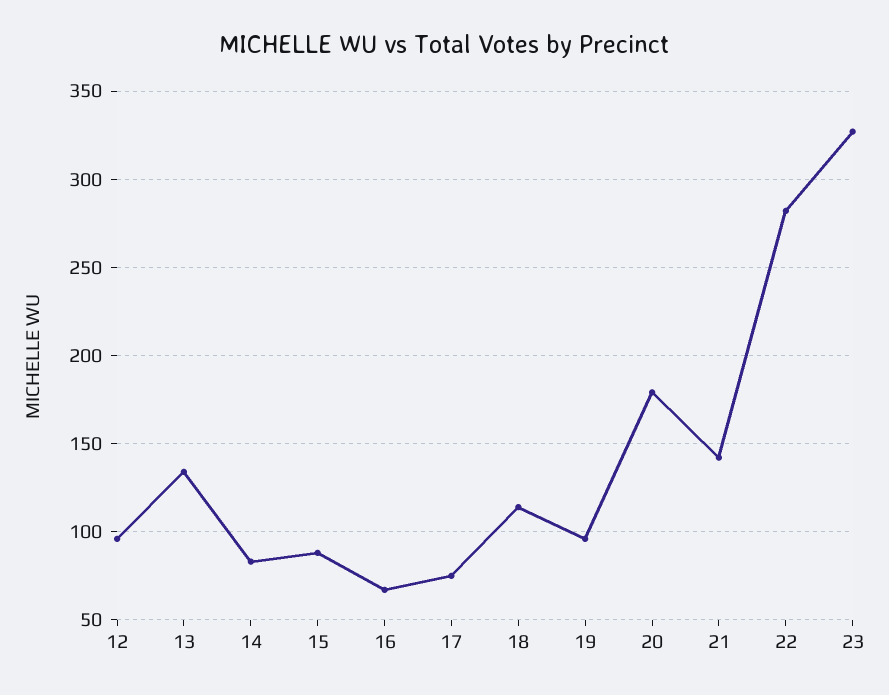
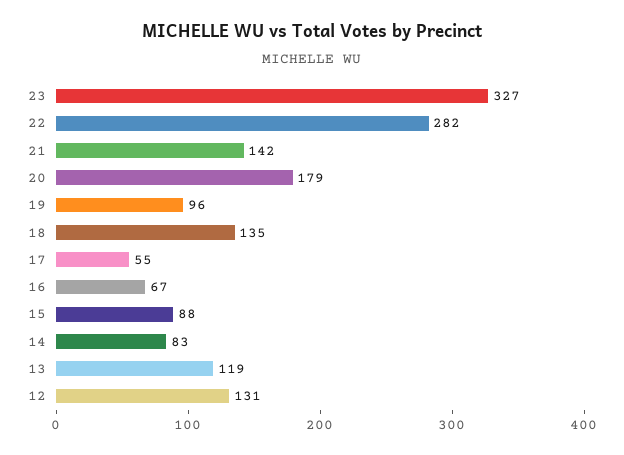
  {
-   "12": 95,
+   "12": 131,
-   "13": 135,
+   "13": 119,
    "14": 83,
    "15": 88,
    "16": 67,
-   "17": 75,
+   "17": 55,
-   "18": 115,
+   "18": 135,
    "19": 96,
    "20": 179,
    "21": 142,
    "22": 282,
    "23": 327
  }

